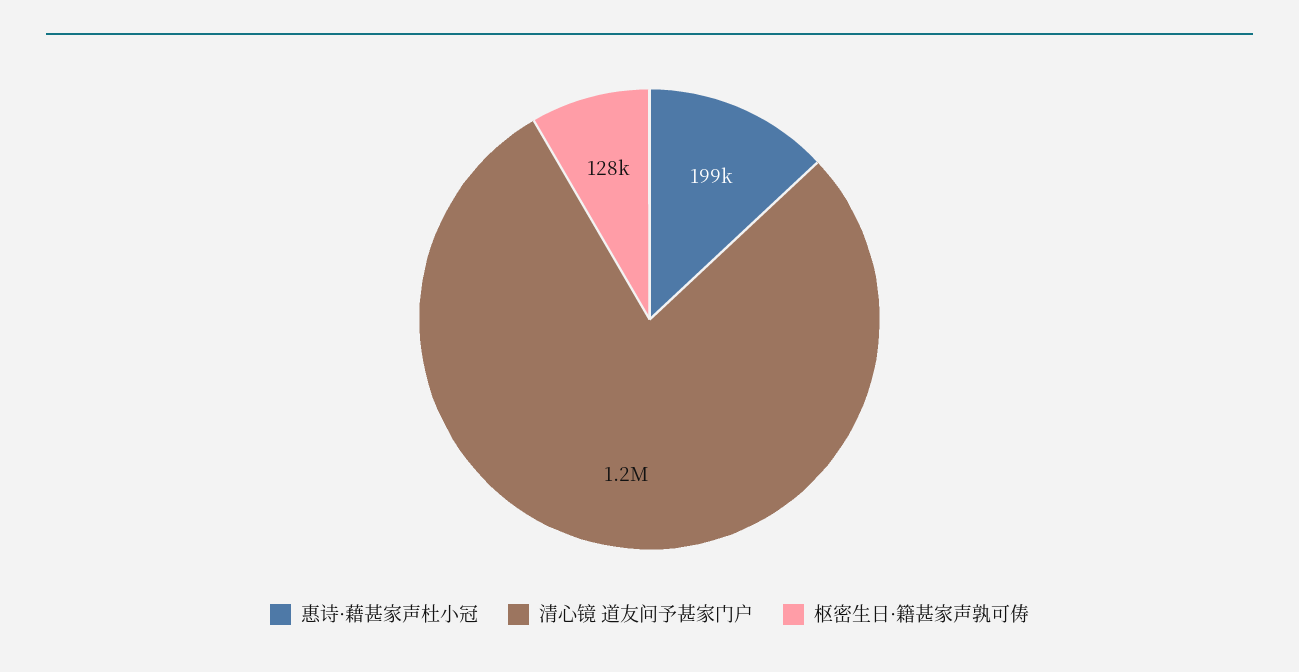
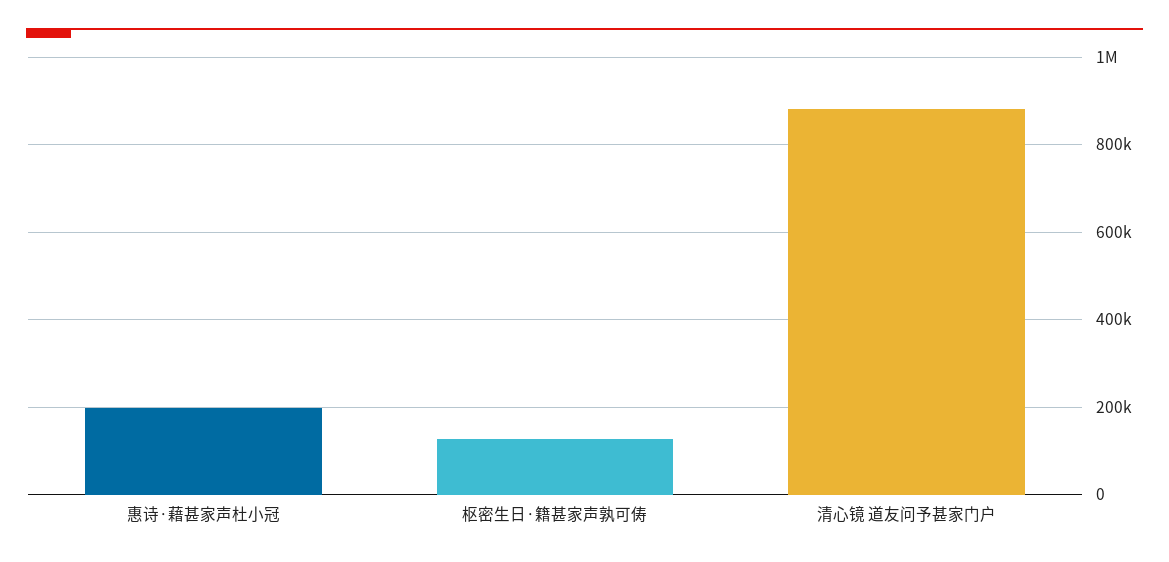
  {
    "惠诗·藉甚家声杜小冠": 199000,
-   "清心镜 道友问予甚家门户": 1200000,
+   "清心镜 道友问予甚家门户": 880000,
    "枢密生日·籍甚家声孰可俦": 128000
  }

